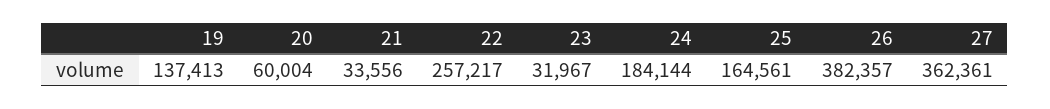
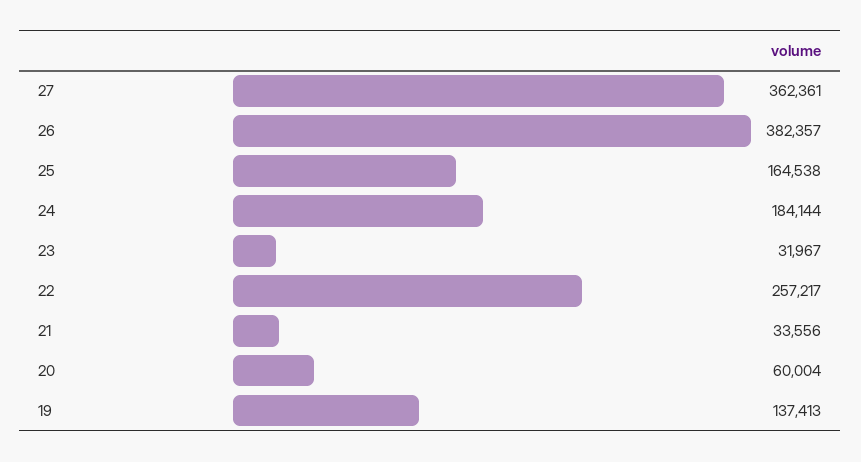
  {
    "19": 137413,
    "20": 60004,
    "21": 33556,
    "22": 257217,
    "23": 31967,
    "24": 184144,
-   "25": 164561,
+   "25": 164538,
    "26": 382357,
    "27": 362361
  }

